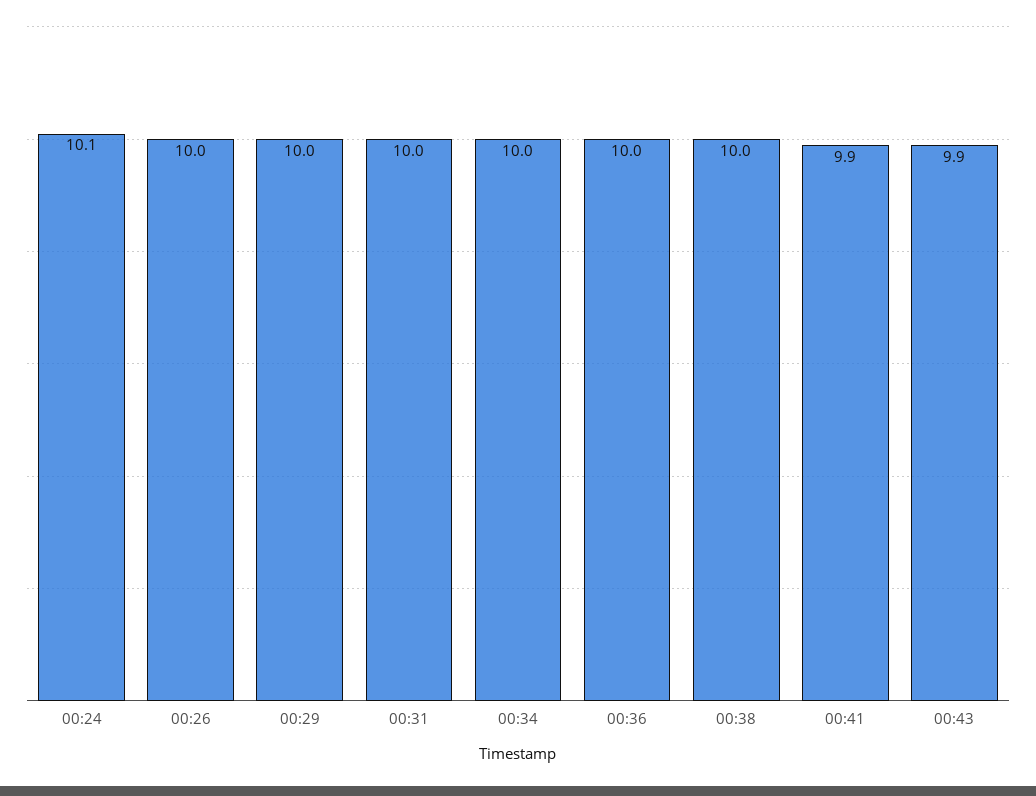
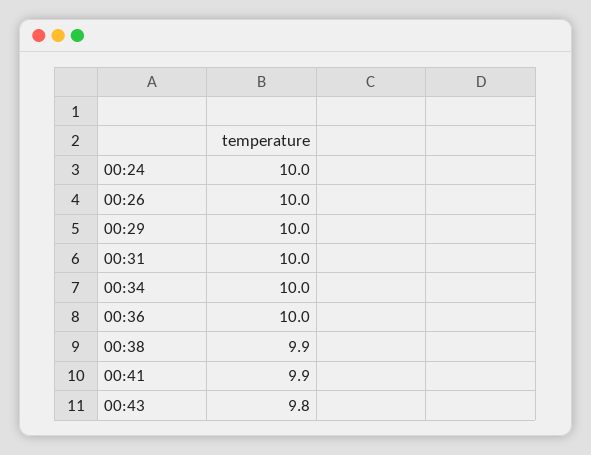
  {
-   "00:24": 10.1,
+   "00:24": 10,
    "00:26": 10,
    "00:29": 10,
    "00:31": 10,
    "00:34": 10,
    "00:36": 10,
-   "00:38": 10,
+   "00:38": 9.9,
    "00:41": 9.9,
-   "00:43": 9.9
+   "00:43": 9.8
  }

